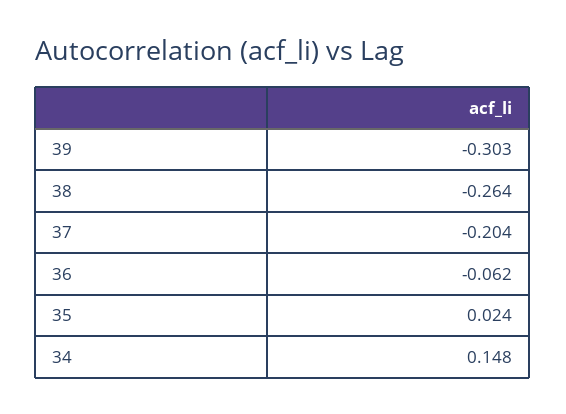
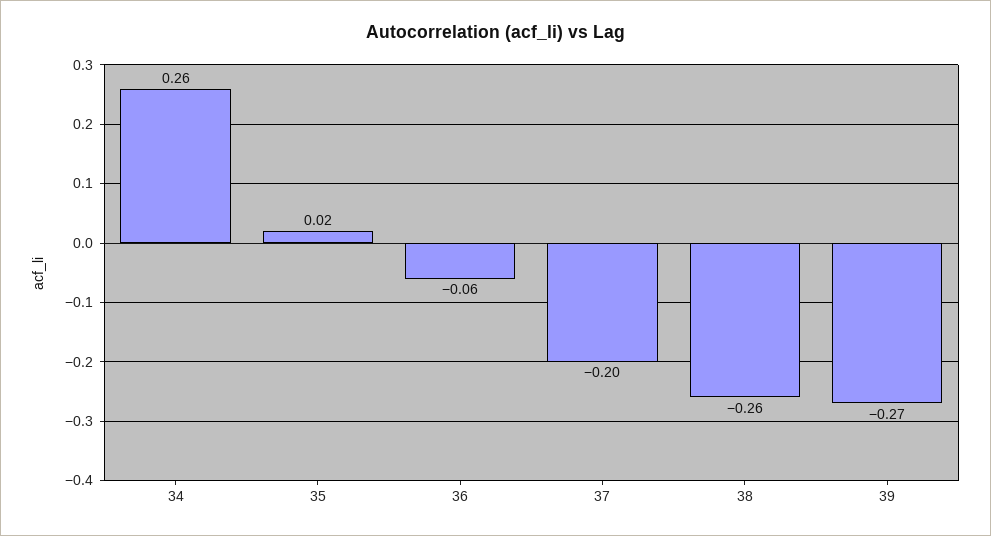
  {
-   "39": -0.303,
+   "39": -0.27,
    "38": -0.264,
    "37": -0.204,
    "36": -0.062,
    "35": 0.024,
-   "34": 0.148
+   "34": 0.26
  }

